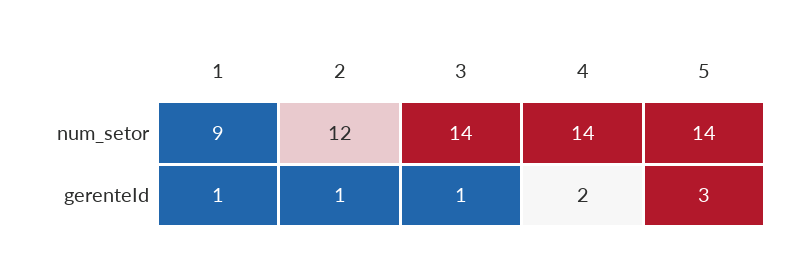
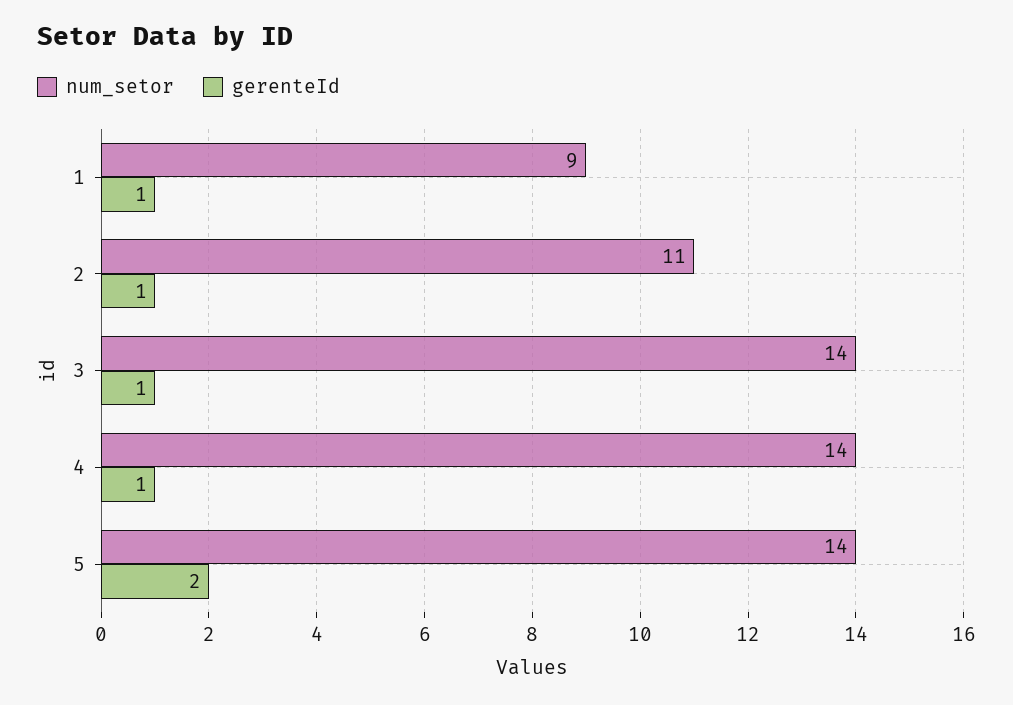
  {
    "num_setor": {
      "1": 9,
-     "2": 12,
+     "2": 11,
      "3": 14,
      "4": 14,
      "5": 14
    },
    "gerenteId": {
      "1": 1,
      "2": 1,
      "3": 1,
-     "4": 2,
+     "4": 1,
-     "5": 3
+     "5": 2
    }
  }

